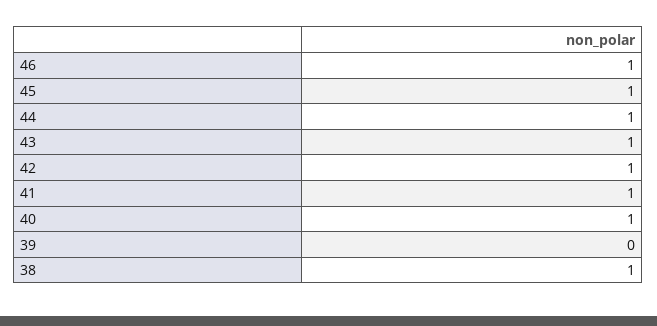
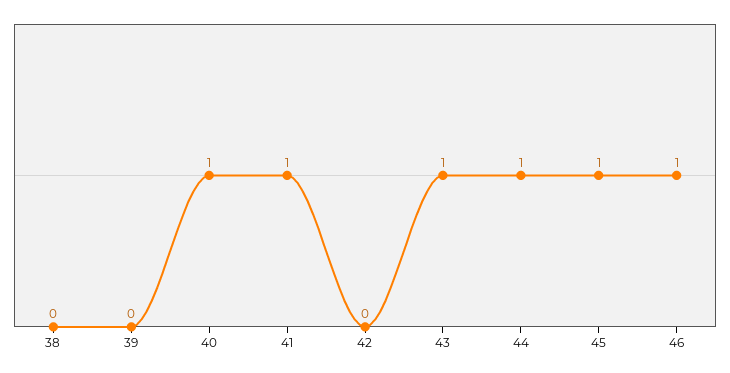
  {
    "46": 1,
    "45": 1,
    "44": 1,
    "43": 1,
-   "42": 1,
+   "42": 0,
    "41": 1,
    "40": 1,
    "39": 0,
-   "38": 1
+   "38": 0
  }

